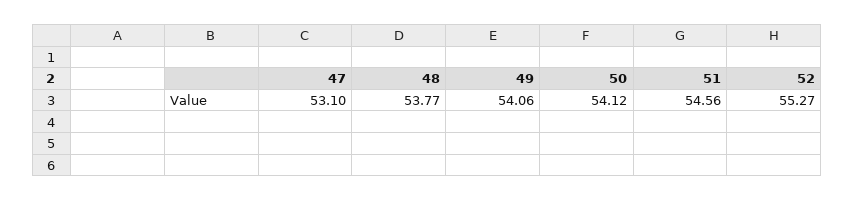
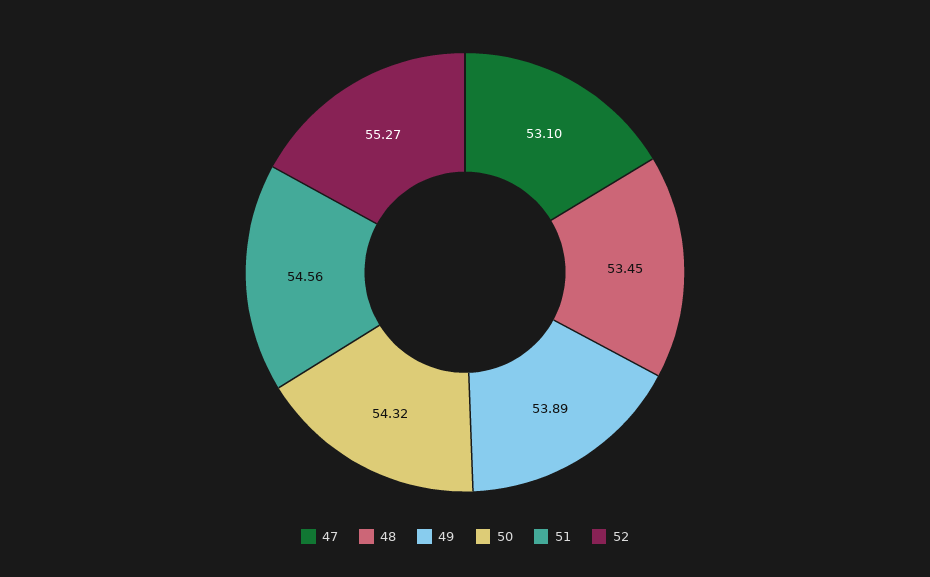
  {
    "47": 53.1,
-   "48": 53.77,
+   "48": 53.45,
-   "49": 54.06,
+   "49": 53.89,
-   "50": 54.12,
+   "50": 54.32,
    "51": 54.56,
    "52": 55.27
  }

